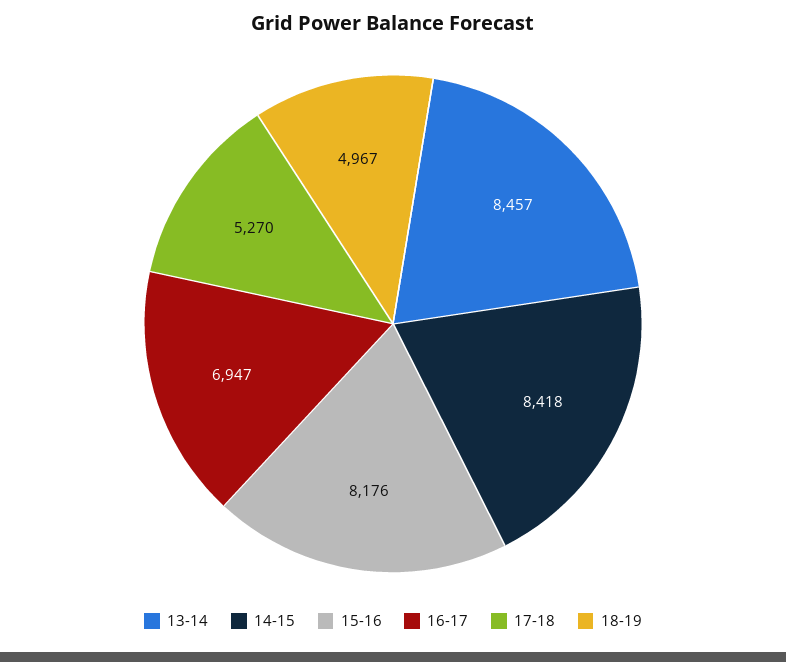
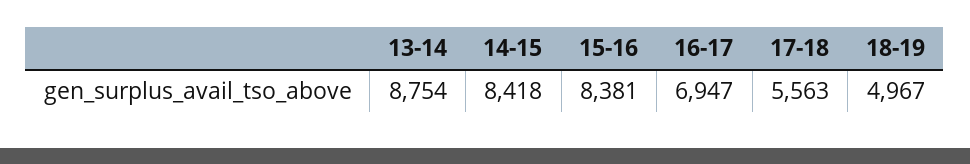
  {
-   "13-14": 8457,
+   "13-14": 8754,
    "14-15": 8418,
-   "15-16": 8176,
+   "15-16": 8381,
    "16-17": 6947,
-   "17-18": 5270,
+   "17-18": 5563,
    "18-19": 4967
  }

